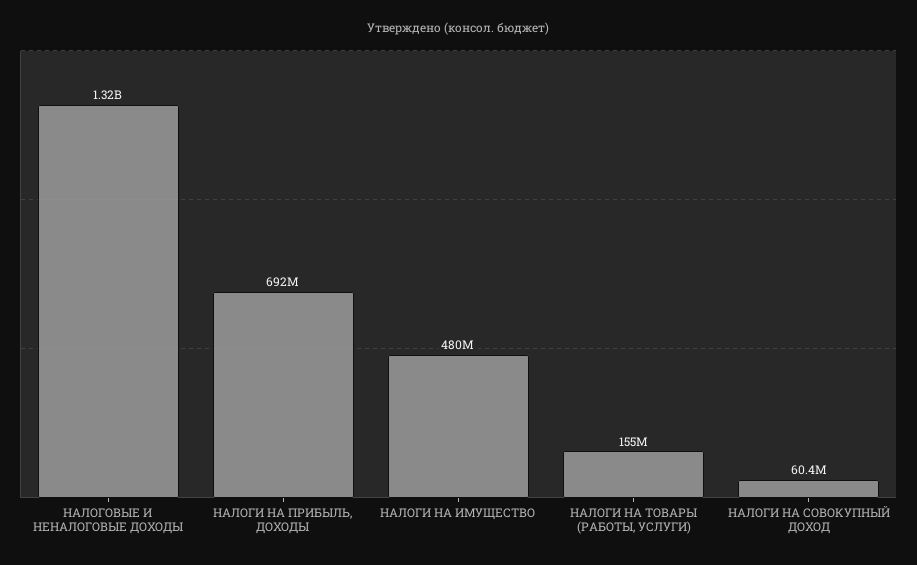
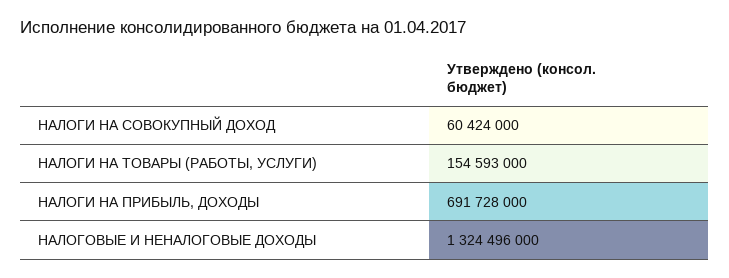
  {
    "НАЛОГОВЫЕ И НЕНАЛОГОВЫЕ ДОХОДЫ": 1324496000,
    "НАЛОГИ НА ПРИБЫЛЬ, ДОХОДЫ": 691728000,
-   "НАЛОГИ НА ИМУЩЕСТВО": 480000000,
    "НАЛОГИ НА ТОВАРЫ (РАБОТЫ, УСЛУГИ)": 154593000,
    "НАЛОГИ НА СОВОКУПНЫЙ ДОХОД": 60424000
  }

